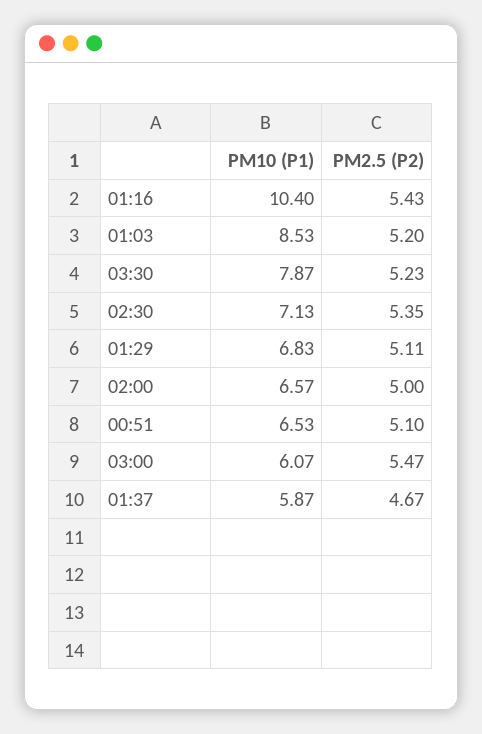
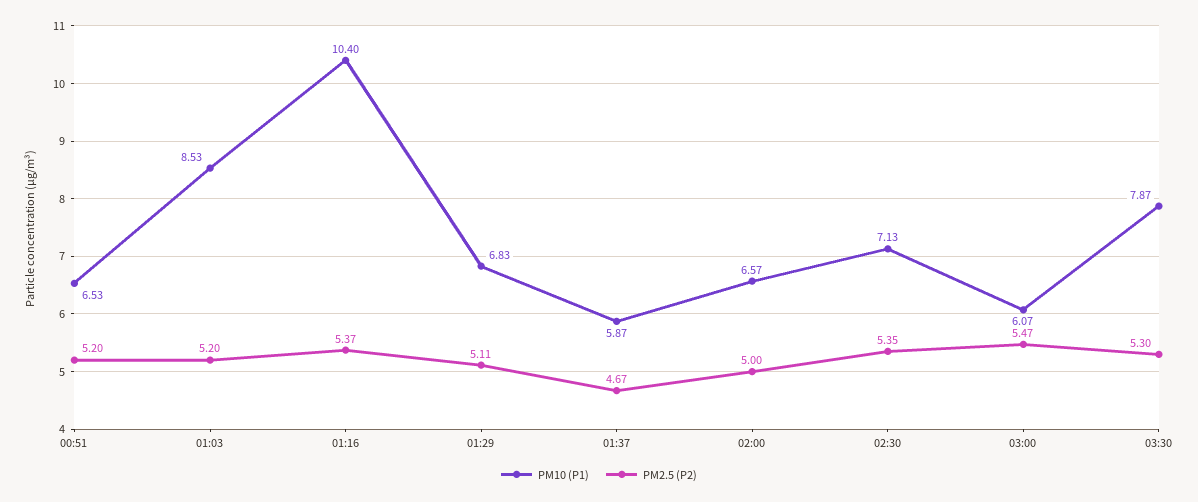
  {
    "PM10 (P1)": {
      "01:16": 10.4,
      "01:03": 8.53,
      "03:30": 7.87,
      "02:30": 7.13,
      "01:29": 6.83,
      "02:00": 6.57,
      "00:51": 6.53,
      "03:00": 6.07,
      "01:37": 5.87
    },
    "PM2.5 (P2)": {
-     "01:16": 5.43,
+     "01:16": 5.37,
      "01:03": 5.2,
-     "03:30": 5.23,
+     "03:30": 5.3,
      "02:30": 5.35,
      "01:29": 5.11,
      "02:00": 5,
-     "00:51": 5.1,
+     "00:51": 5.2,
      "03:00": 5.47,
      "01:37": 4.67
    }
  }

